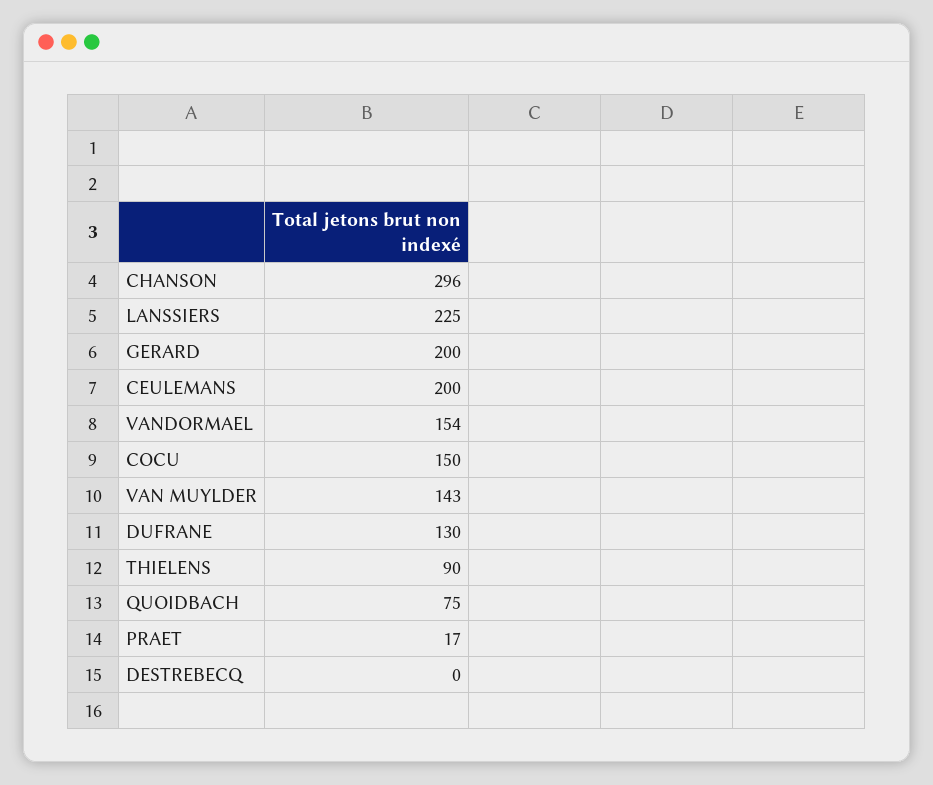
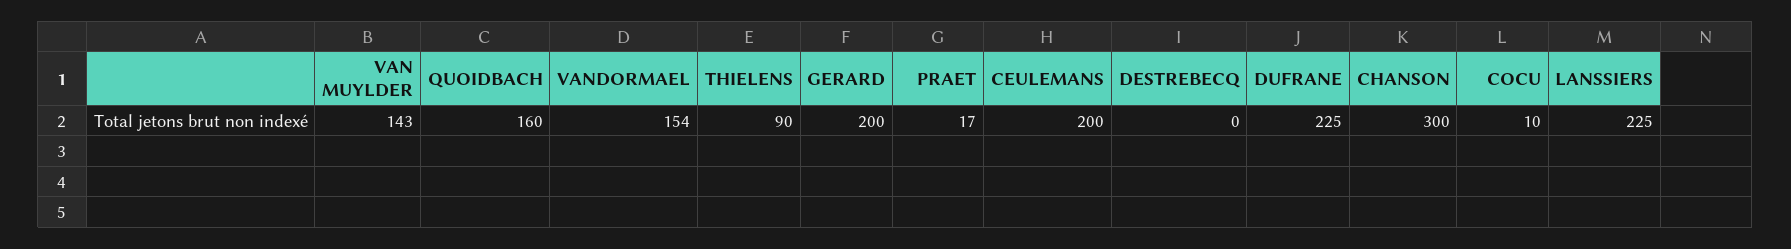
  {
-   "CHANSON": 296,
+   "CHANSON": 300,
    "LANSSIERS": 225,
    "GERARD": 200,
    "CEULEMANS": 200,
    "VANDORMAEL": 154,
-   "COCU": 150,
+   "COCU": 10,
    "VAN MUYLDER": 143,
-   "DUFRANE": 130,
+   "DUFRANE": 225,
    "THIELENS": 90,
-   "QUOIDBACH": 75,
+   "QUOIDBACH": 160,
    "PRAET": 17,
    "DESTREBECQ": 0
  }

